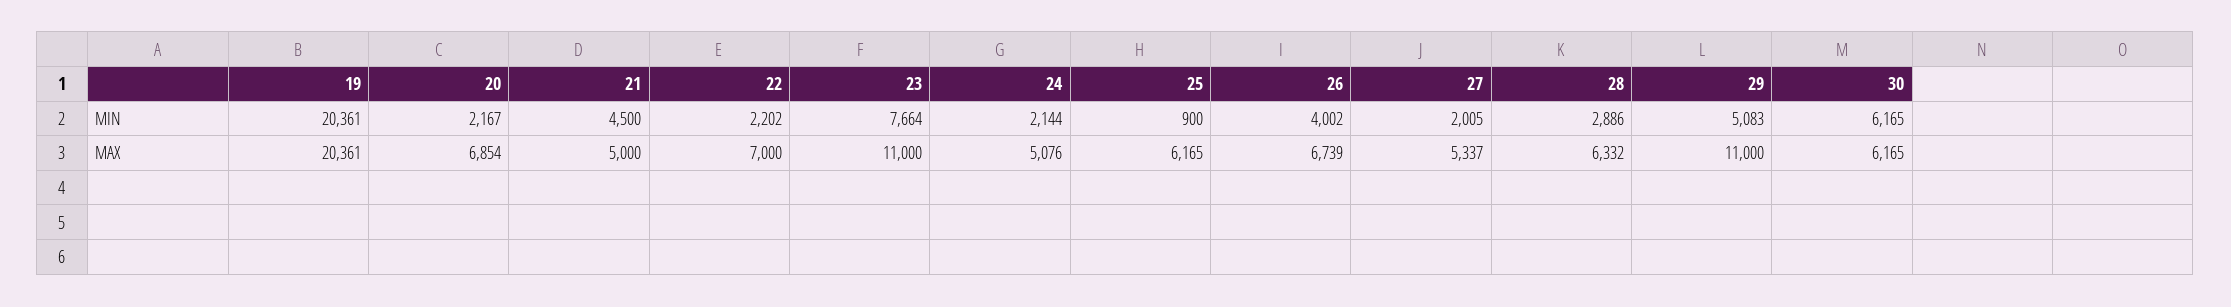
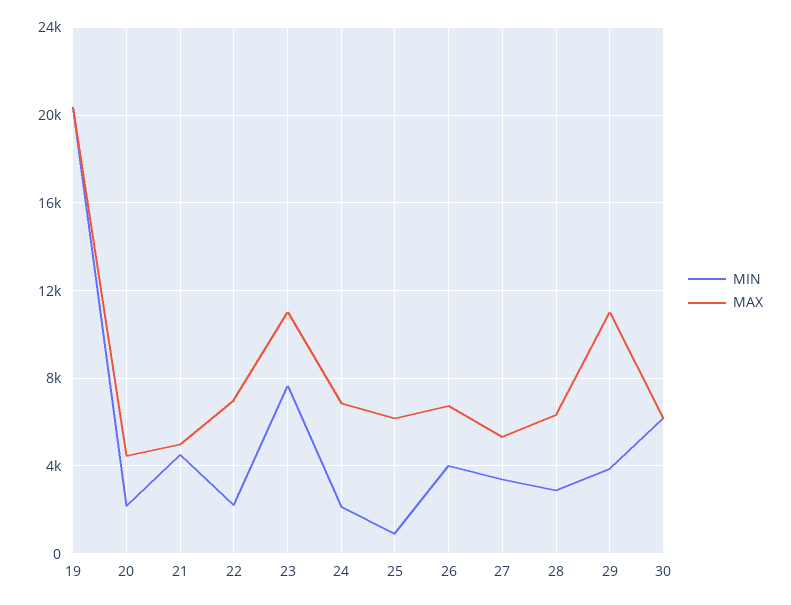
  {
    "MIN": {
      "19": 20361,
      "20": 2167,
      "21": 4500,
      "22": 2202,
      "23": 7664,
      "24": 2144,
      "25": 900,
      "26": 4002,
-     "27": 2005,
+     "27": 3500,
      "28": 2886,
-     "29": 5083,
+     "29": 4000,
      "30": 6165
    },
    "MAX": {
      "19": 20361,
-     "20": 6854,
+     "20": 4500,
      "21": 5000,
      "22": 7000,
      "23": 11000,
-     "24": 5076,
+     "24": 7000,
      "25": 6165,
      "26": 6739,
      "27": 5337,
      "28": 6332,
      "29": 11000,
      "30": 6165
    }
  }

